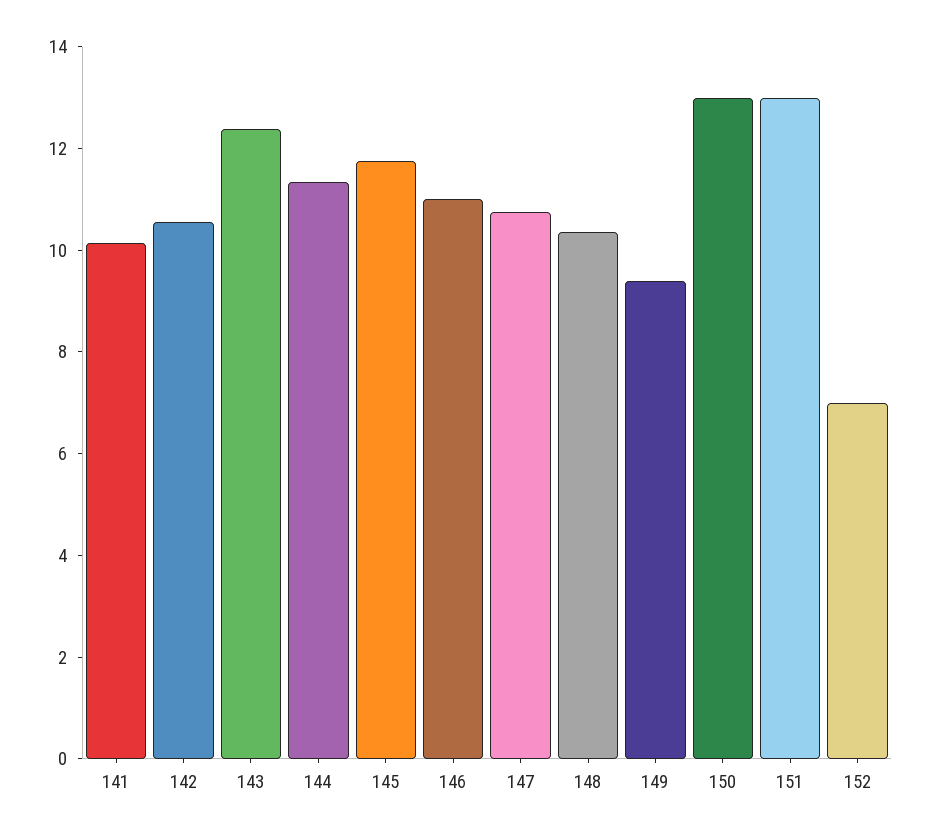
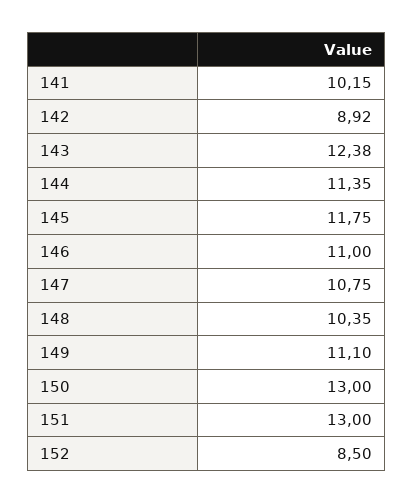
  {
    "141": 10.15,
-   "142": 10.5,
+   "142": 8.92,
    "143": 12.38,
    "144": 11.35,
    "145": 11.75,
    "146": 11,
    "147": 10.75,
    "148": 10.35,
-   "149": 9.5,
+   "149": 11.1,
    "150": 13,
    "151": 13,
-   "152": 7
+   "152": 8.5
  }

